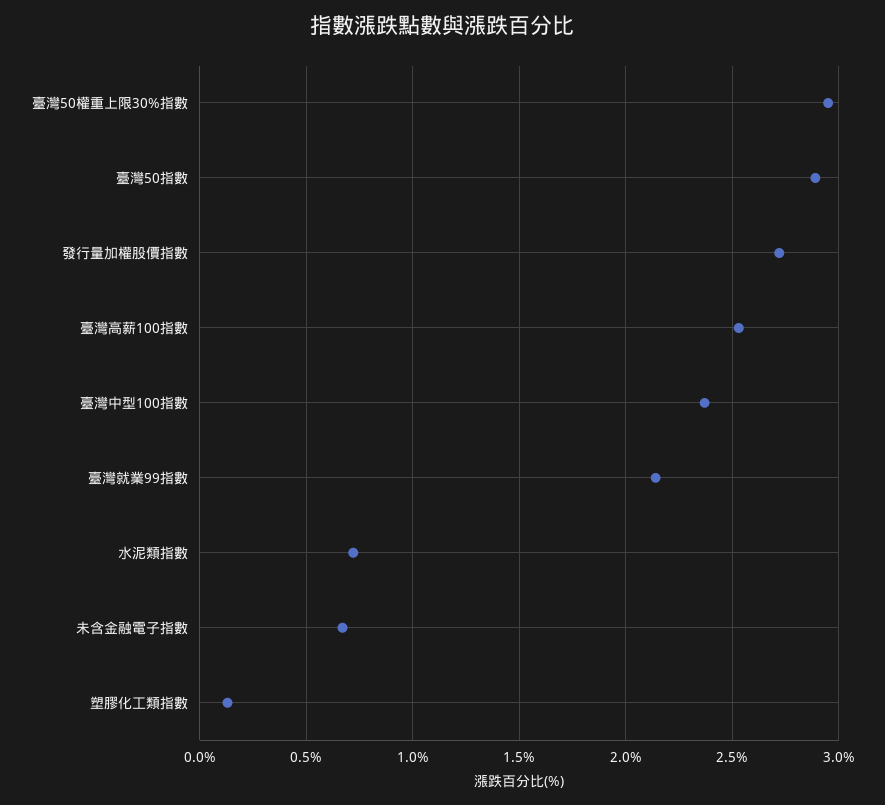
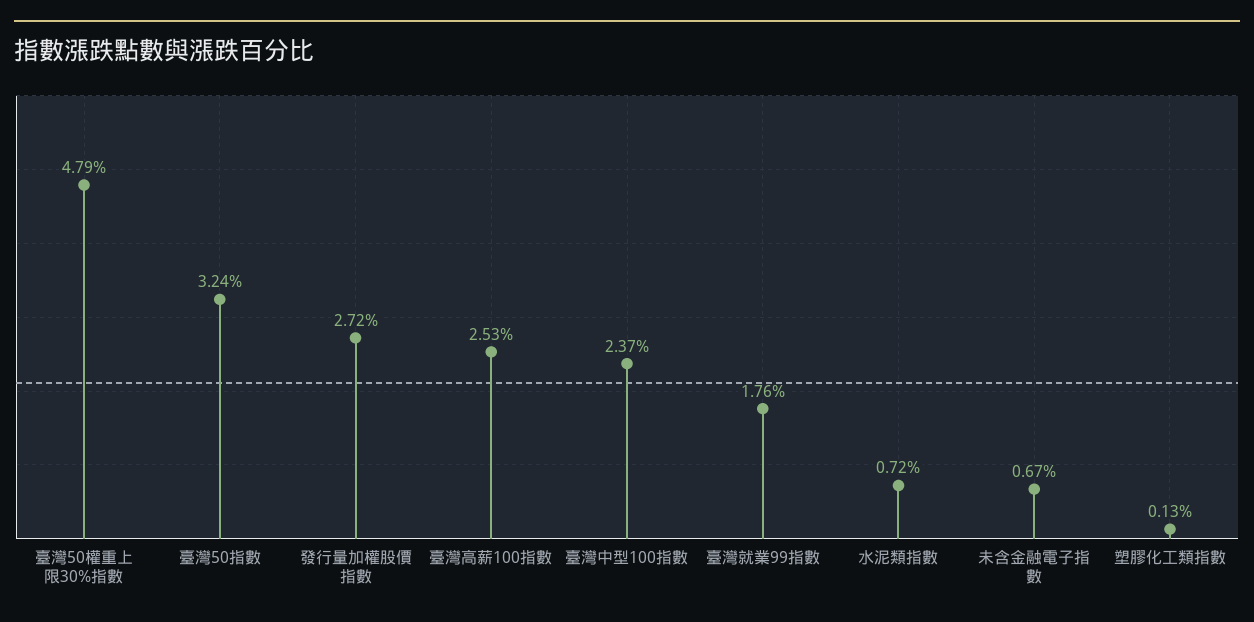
  {
-   "臺灣50權重上限30%指數": 2.95,
+   "臺灣50權重上限30%指數": 4.79,
-   "臺灣50指數": 2.9,
+   "臺灣50指數": 3.24,
    "發行量加權股價指數": 2.72,
    "臺灣高薪100指數": 2.53,
    "臺灣中型100指數": 2.37,
-   "臺灣就業99指數": 2.15,
+   "臺灣就業99指數": 1.76,
    "水泥類指數": 0.72,
    "未含金融電子指數": 0.67,
    "塑膠化工類指數": 0.13
  }

